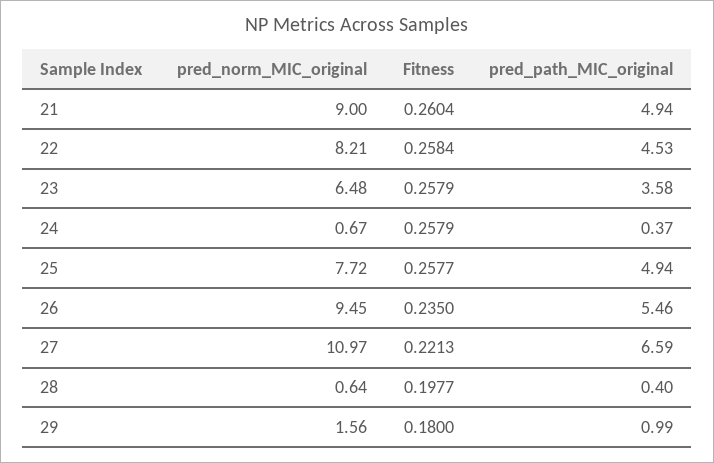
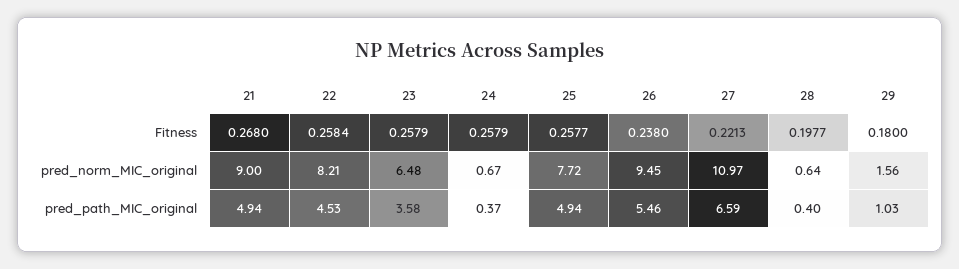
  {
    "pred_norm_MIC_original": {
      "21": 9,
      "22": 8.21,
      "23": 6.48,
      "24": 0.67,
      "25": 7.72,
      "26": 9.45,
      "27": 10.97,
      "28": 0.64,
      "29": 1.56
    },
    "Fitness": {
-     "21": 0.2604,
+     "21": 0.268,
      "22": 0.2584,
      "23": 0.2579,
      "24": 0.2579,
      "25": 0.2577,
-     "26": 0.235,
+     "26": 0.238,
      "27": 0.2213,
      "28": 0.1977,
      "29": 0.18
    },
    "pred_path_MIC_original": {
      "21": 4.94,
      "22": 4.53,
      "23": 3.58,
      "24": 0.37,
      "25": 4.94,
      "26": 5.46,
      "27": 6.59,
      "28": 0.4,
-     "29": 0.99
+     "29": 1.03
    }
  }

